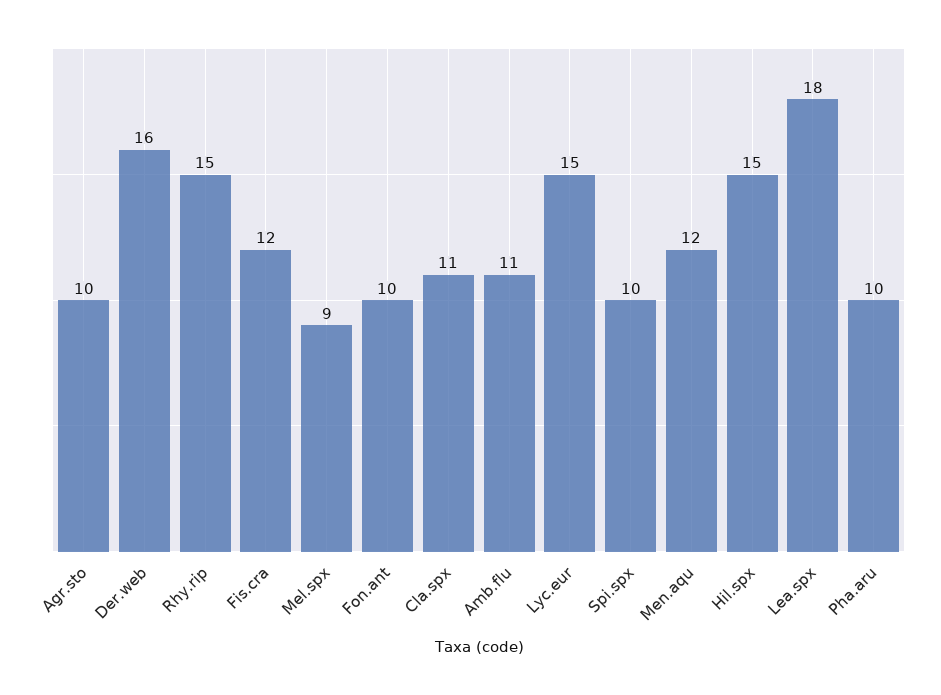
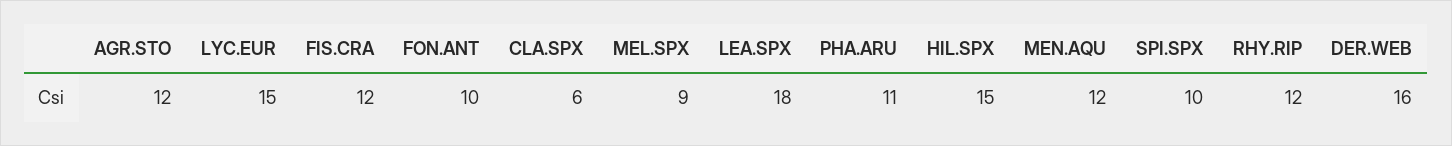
  {
-   "Agr.sto": 10,
+   "Agr.sto": 12,
    "Der.web": 16,
-   "Rhy.rip": 15,
+   "Rhy.rip": 12,
    "Fis.cra": 12,
    "Mel.spx": 9,
    "Fon.ant": 10,
-   "Cla.spx": 11,
+   "Cla.spx": 6,
-   "Amb.flu": 11,
    "Lyc.eur": 15,
    "Spi.spx": 10,
    "Men.aqu": 12,
    "Hil.spx": 15,
    "Lea.spx": 18,
-   "Pha.aru": 10
+   "Pha.aru": 11
  }

